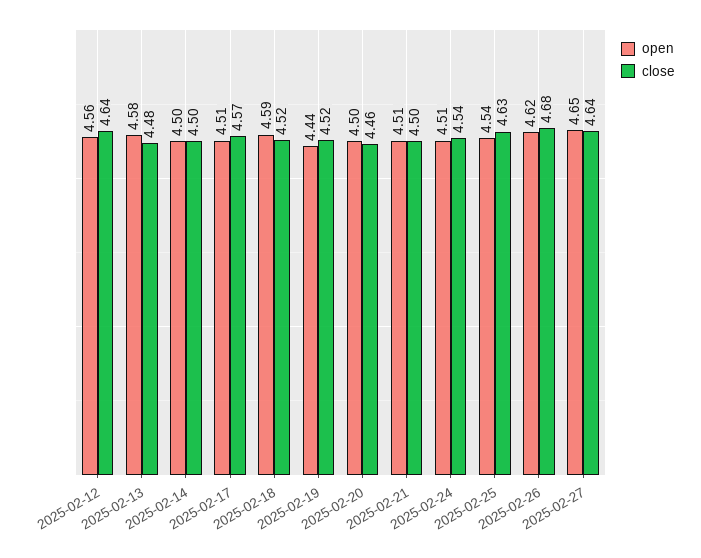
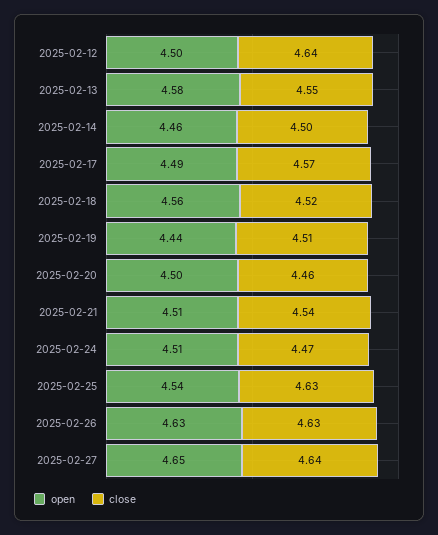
  {
    "open": {
-     "2025-02-12": 4.56,
+     "2025-02-12": 4.5,
      "2025-02-13": 4.58,
-     "2025-02-14": 4.5,
+     "2025-02-14": 4.46,
-     "2025-02-17": 4.51,
+     "2025-02-17": 4.49,
-     "2025-02-18": 4.59,
+     "2025-02-18": 4.56,
      "2025-02-19": 4.44,
      "2025-02-20": 4.5,
      "2025-02-21": 4.51,
      "2025-02-24": 4.51,
      "2025-02-25": 4.54,
-     "2025-02-26": 4.62,
+     "2025-02-26": 4.63,
      "2025-02-27": 4.65
    },
    "close": {
      "2025-02-12": 4.64,
-     "2025-02-13": 4.48,
+     "2025-02-13": 4.55,
      "2025-02-14": 4.5,
      "2025-02-17": 4.57,
      "2025-02-18": 4.52,
-     "2025-02-19": 4.52,
+     "2025-02-19": 4.51,
      "2025-02-20": 4.46,
-     "2025-02-21": 4.5,
+     "2025-02-21": 4.54,
-     "2025-02-24": 4.54,
+     "2025-02-24": 4.47,
      "2025-02-25": 4.63,
-     "2025-02-26": 4.68,
+     "2025-02-26": 4.63,
      "2025-02-27": 4.64
    }
  }

